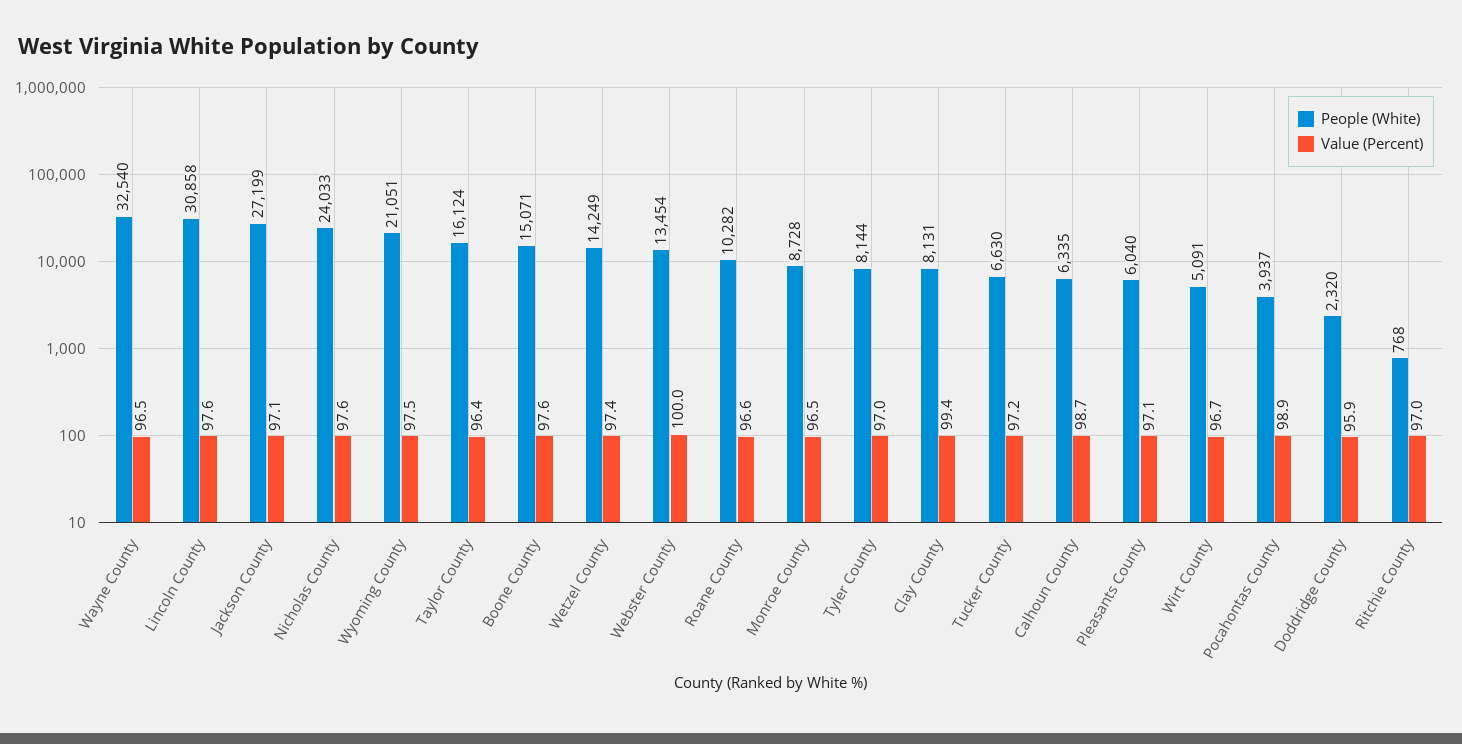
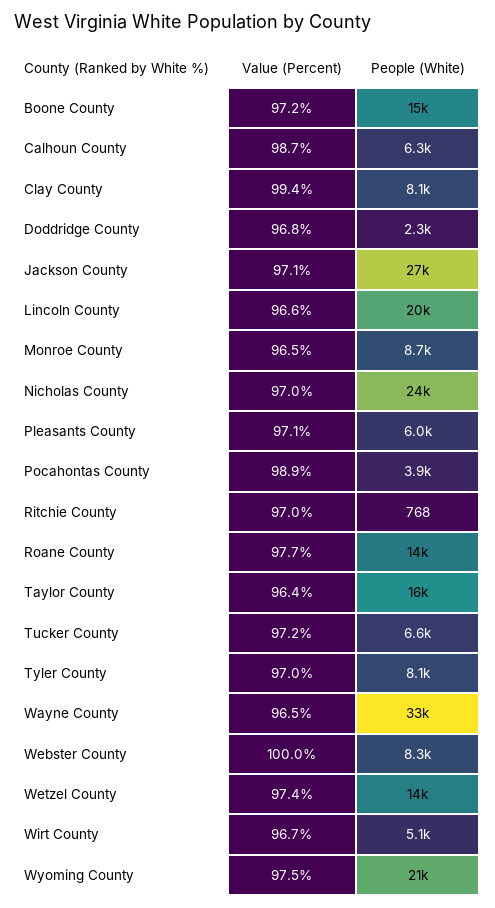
  {
    "People (White)": {
      "Wayne County": 32540,
-     "Lincoln County": 30858,
+     "Lincoln County": 20000,
      "Jackson County": 27199,
      "Nicholas County": 24033,
      "Wyoming County": 21051,
      "Taylor County": 16124,
      "Boone County": 15071,
      "Wetzel County": 14249,
-     "Webster County": 13454,
+     "Webster County": 8300,
-     "Roane County": 10282,
+     "Roane County": 14000,
      "Monroe County": 8728,
      "Tyler County": 8144,
      "Clay County": 8131,
      "Tucker County": 6630,
      "Calhoun County": 6335,
      "Pleasants County": 6040,
      "Wirt County": 5091,
      "Pocahontas County": 3937,
      "Doddridge County": 2320,
      "Ritchie County": 768
    },
    "Value (Percent)": {
      "Wayne County": 96.5,
-     "Lincoln County": 97.6,
+     "Lincoln County": 96.6,
      "Jackson County": 97.1,
-     "Nicholas County": 97.6,
+     "Nicholas County": 97,
      "Wyoming County": 97.5,
      "Taylor County": 96.4,
-     "Boone County": 97.6,
+     "Boone County": 97.2,
      "Wetzel County": 97.4,
      "Webster County": 100,
-     "Roane County": 96.6,
+     "Roane County": 97.7,
      "Monroe County": 96.5,
      "Tyler County": 97,
      "Clay County": 99.4,
      "Tucker County": 97.2,
      "Calhoun County": 98.7,
      "Pleasants County": 97.1,
      "Wirt County": 96.7,
      "Pocahontas County": 98.9,
-     "Doddridge County": 95.9,
+     "Doddridge County": 96.8,
      "Ritchie County": 97
    }
  }

